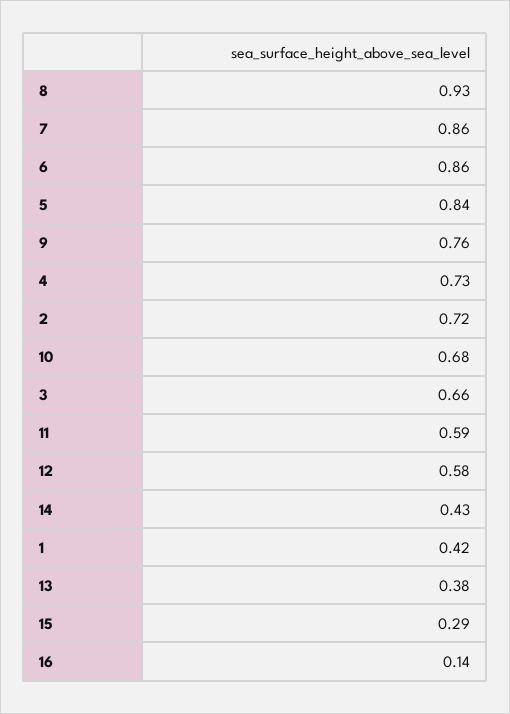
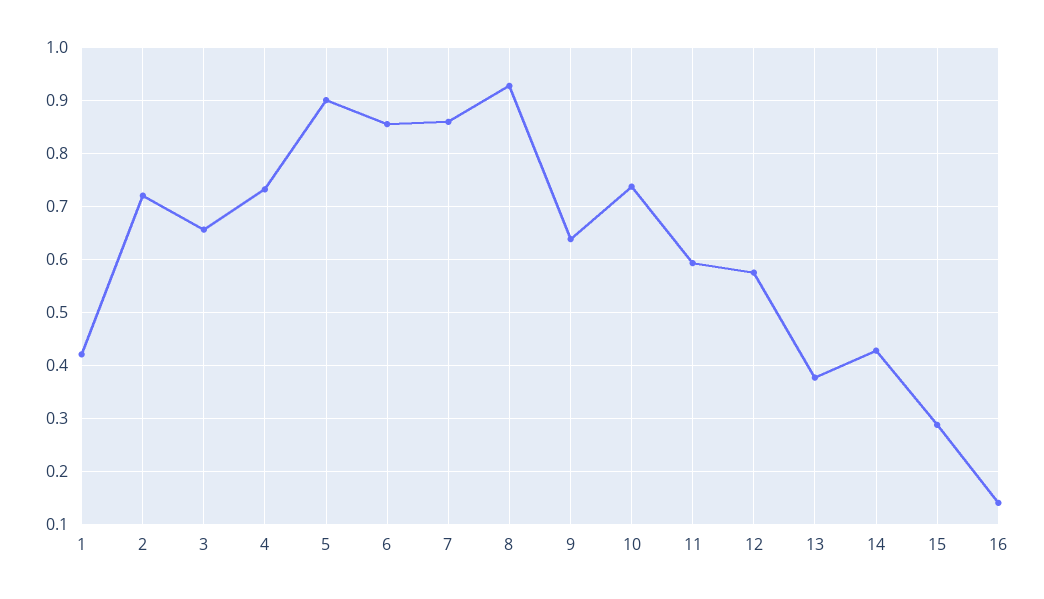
  {
    "8": 0.93,
    "7": 0.86,
    "6": 0.86,
-   "5": 0.84,
+   "5": 0.9,
-   "9": 0.76,
+   "9": 0.64,
    "4": 0.73,
    "2": 0.72,
-   "10": 0.68,
+   "10": 0.74,
    "3": 0.66,
    "11": 0.59,
    "12": 0.58,
    "14": 0.43,
    "1": 0.42,
    "13": 0.38,
    "15": 0.29,
    "16": 0.14
  }

